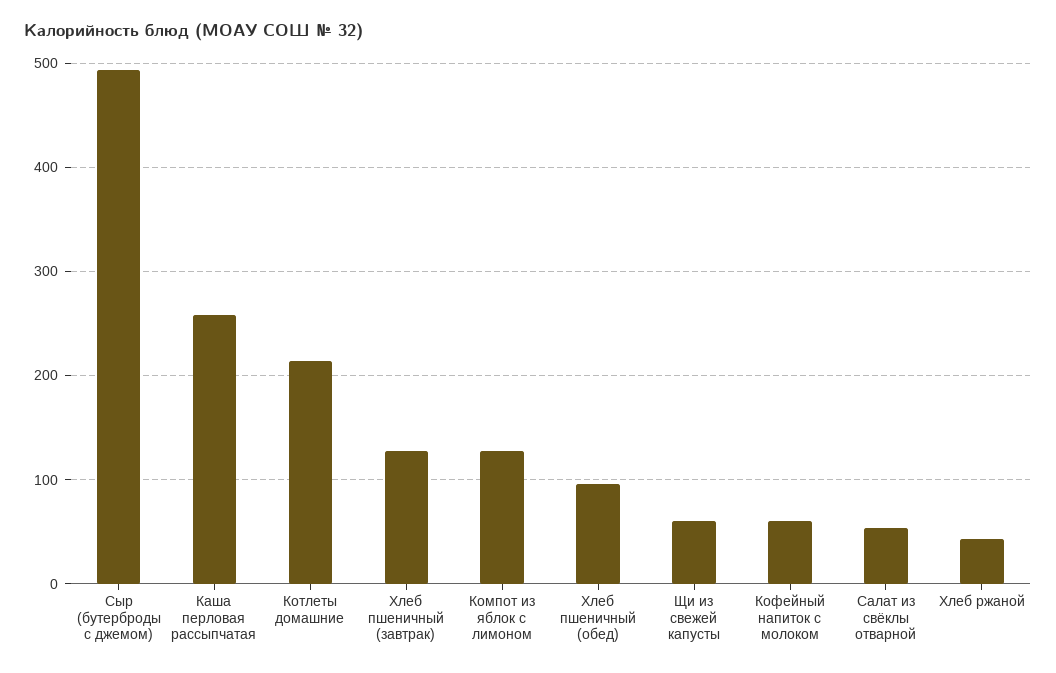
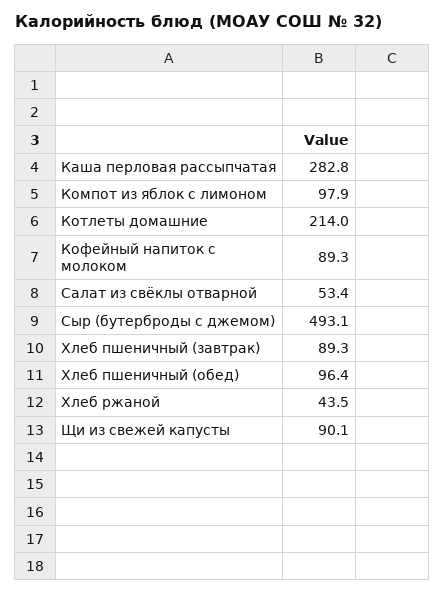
  {
    "Сыр (бутерброды с джемом)": 493.1,
-   "Каша перловая рассыпчатая": 260,
+   "Каша перловая рассыпчатая": 282.8,
    "Котлеты домашние": 214,
-   "Хлеб пшеничный (завтрак)": 130,
+   "Хлеб пшеничный (завтрак)": 89.3,
-   "Компот из яблок с лимоном": 130,
+   "Компот из яблок с лимоном": 97.9,
    "Хлеб пшеничный (обед)": 96.4,
-   "Щи из свежей капусты": 60,
+   "Щи из свежей капусты": 90.1,
-   "Кофейный напиток с молоком": 60,
+   "Кофейный напиток с молоком": 89.3,
    "Салат из свёклы отварной": 53.4,
    "Хлеб ржаной": 43.5
  }

